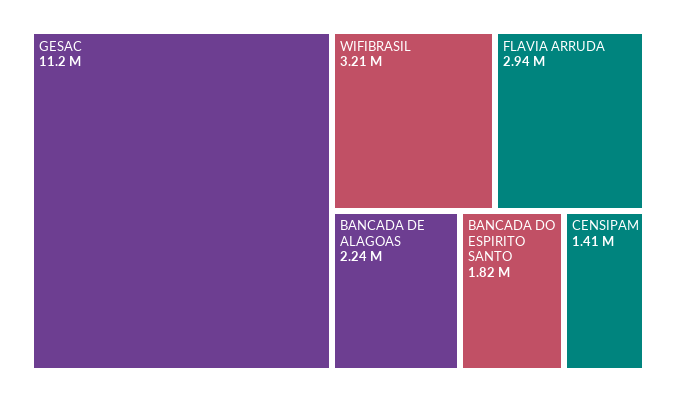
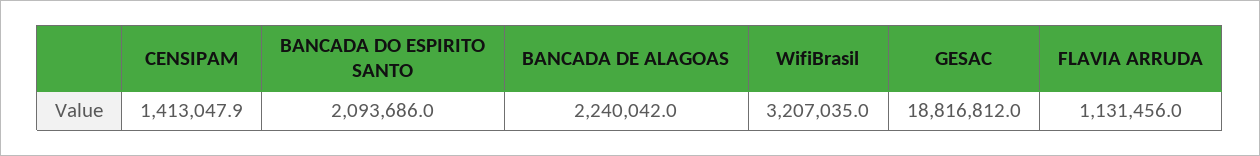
  {
-   "GESAC": 11200000,
+   "GESAC": 18816812,
    "WIFIBRASIL": 3207035,
-   "FLAVIA ARRUDA": 2940000,
+   "FLAVIA ARRUDA": 1131456,
    "BANCADA DE ALAGOAS": 2240042,
-   "BANCADA DO ESPIRITO SANTO": 1820000,
+   "BANCADA DO ESPIRITO SANTO": 2093686,
    "CENSIPAM": 1413047.9
  }

